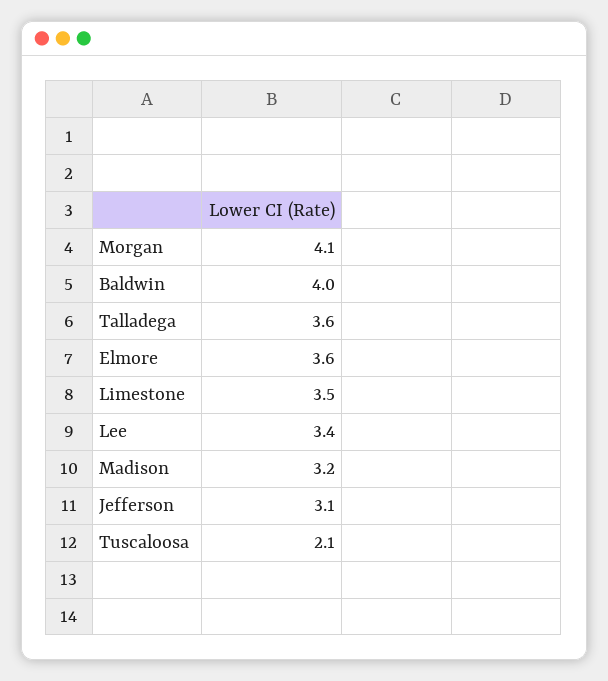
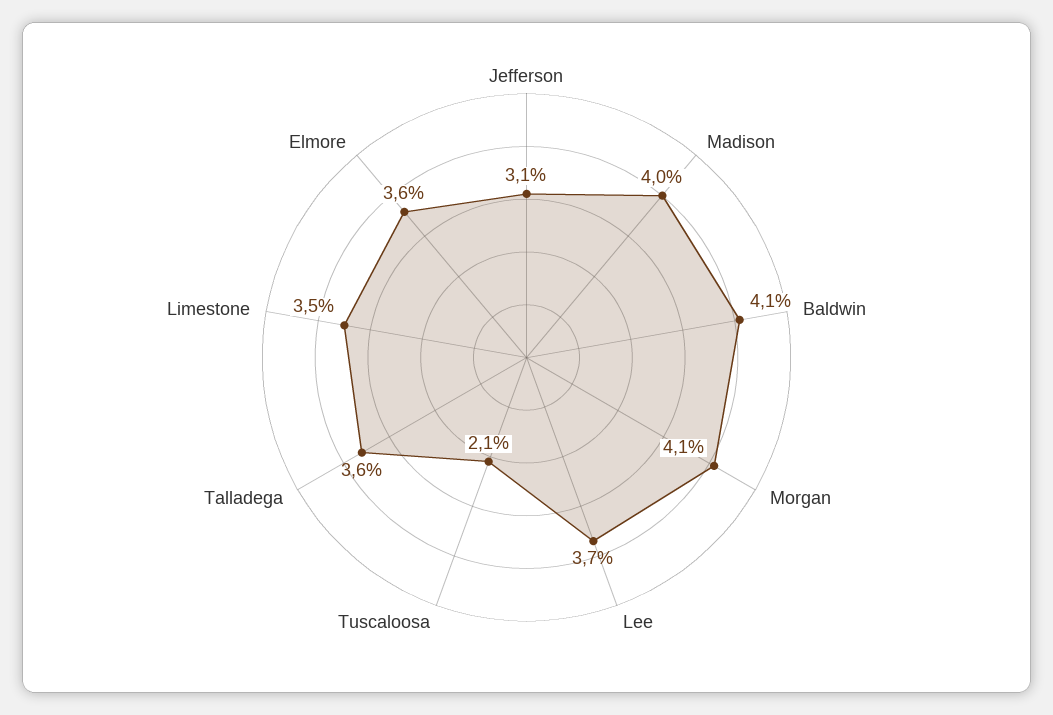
  {
    "Morgan": 4.1,
-   "Baldwin": 4,
+   "Baldwin": 4.1,
    "Talladega": 3.6,
    "Elmore": 3.6,
    "Limestone": 3.5,
-   "Lee": 3.4,
+   "Lee": 3.7,
-   "Madison": 3.2,
+   "Madison": 4,
    "Jefferson": 3.1,
    "Tuscaloosa": 2.1
  }

